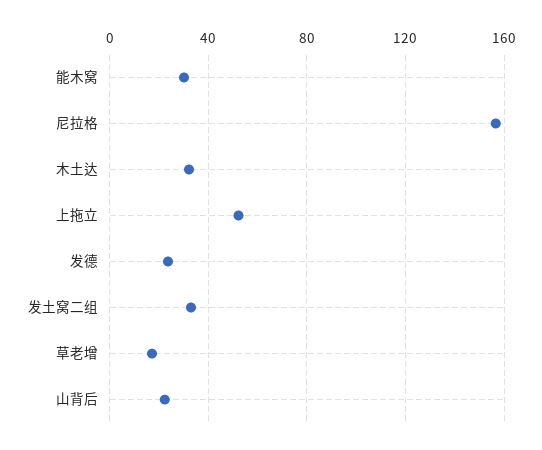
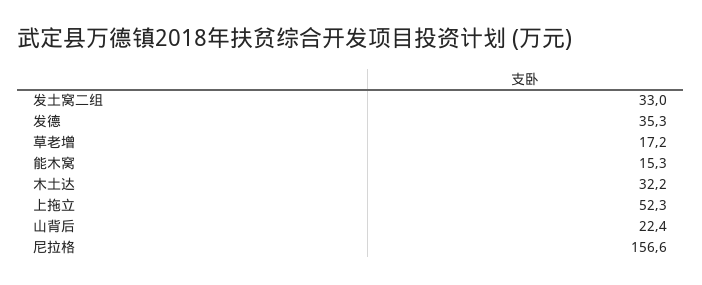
  {
-   "能木窝": 30,
+   "能木窝": 15.3,
    "尼拉格": 156.6,
    "木土达": 32.2,
    "上拖立": 52.3,
-   "发德": 25,
+   "发德": 35.3,
    "发土窝二组": 33,
    "草老增": 17.2,
    "山背后": 22.4
  }

